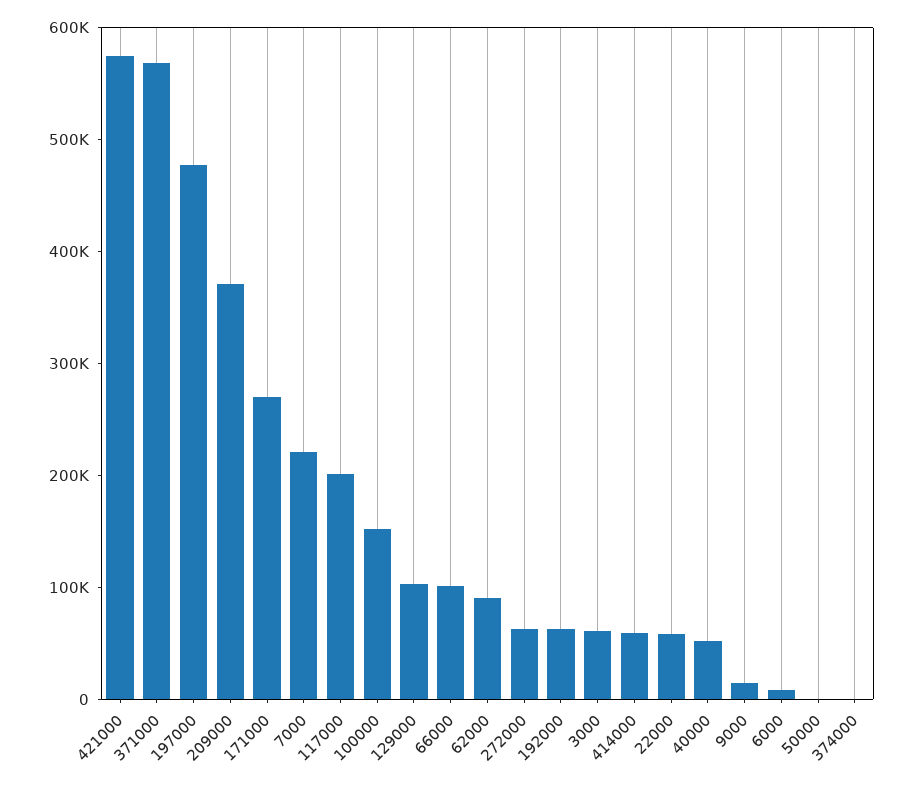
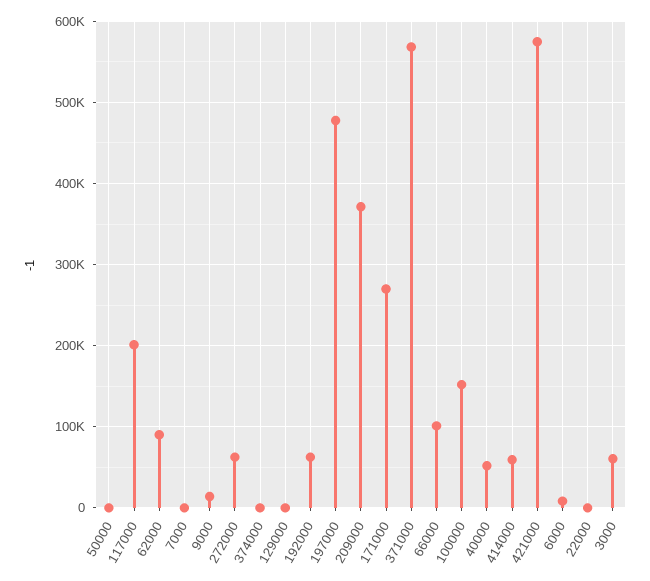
  {
    "421000": 570000,
    "371000": 570000,
    "197000": 480000,
    "209000": 370000,
    "171000": 270000,
-   "7000": 220000,
+   "7000": 0,
    "117000": 200000,
    "100000": 150000,
-   "129000": 100000,
+   "129000": 0,
    "66000": 100000,
    "62000": 90000,
    "272000": 60000,
    "192000": 60000,
    "3000": 60000,
    "414000": 60000,
-   "22000": 60000,
+   "22000": 0,
    "40000": 50000,
    "9000": 10000,
    "6000": 10000,
    "50000": 0,
    "374000": 0
  }

